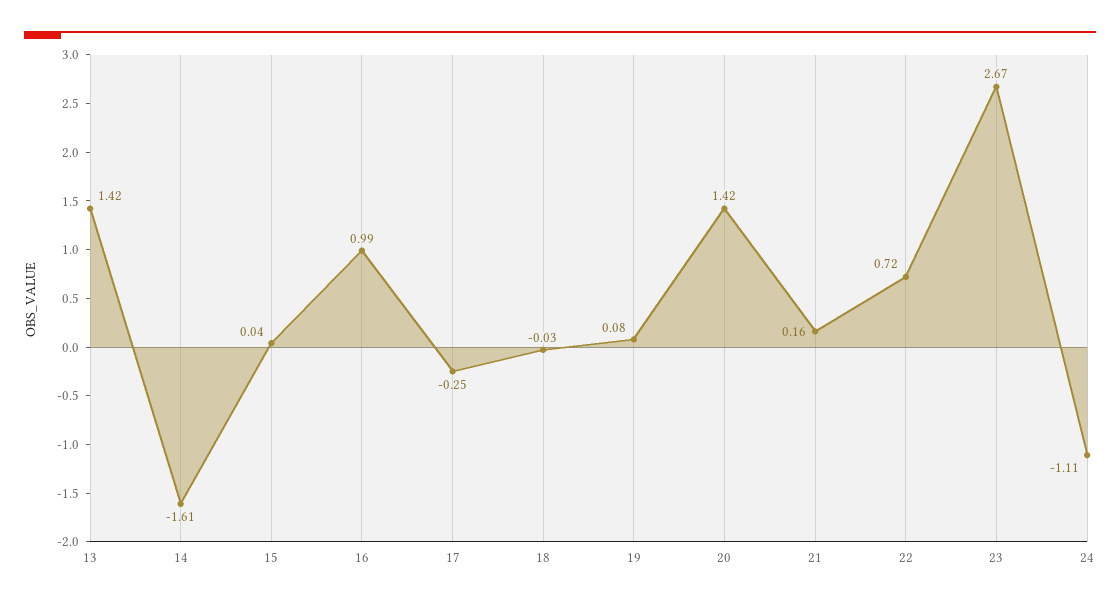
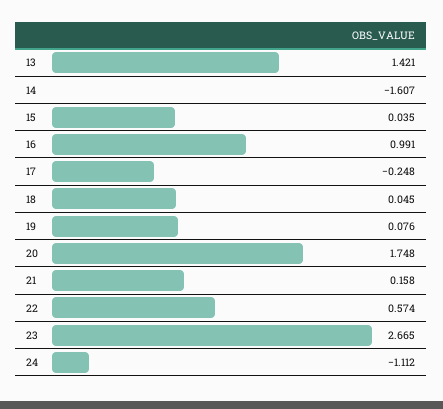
  {
    "13": 1.421,
    "14": -1.607,
    "15": 0.035,
    "16": 0.991,
    "17": -0.248,
-   "18": -0.03,
+   "18": 0.045,
    "19": 0.076,
-   "20": 1.42,
+   "20": 1.748,
    "21": 0.158,
-   "22": 0.72,
+   "22": 0.574,
    "23": 2.665,
    "24": -1.112
  }

